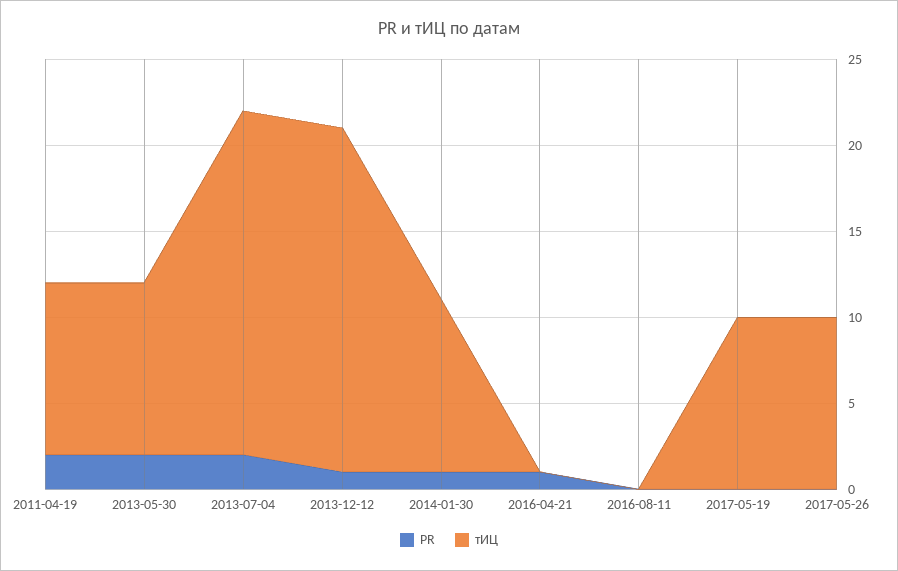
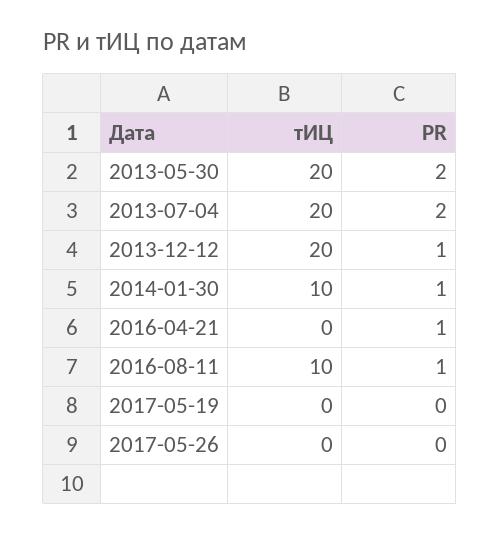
  {
    "PR": {
-     "2011-04-19": 2,
      "2013-05-30": 2,
      "2013-07-04": 2,
      "2013-12-12": 1,
      "2014-01-30": 1,
      "2016-04-21": 1,
-     "2016-08-11": 0,
+     "2016-08-11": 1,
      "2017-05-19": 0,
      "2017-05-26": 0
    },
    "тИЦ": {
-     "2011-04-19": 10,
-     "2013-05-30": 10,
+     "2013-05-30": 20,
      "2013-07-04": 20,
      "2013-12-12": 20,
      "2014-01-30": 10,
      "2016-04-21": 0,
-     "2016-08-11": 0,
+     "2016-08-11": 10,
-     "2017-05-19": 10,
+     "2017-05-19": 0,
-     "2017-05-26": 10
+     "2017-05-26": 0
    }
  }

